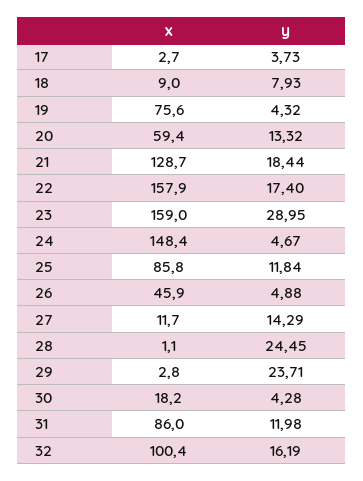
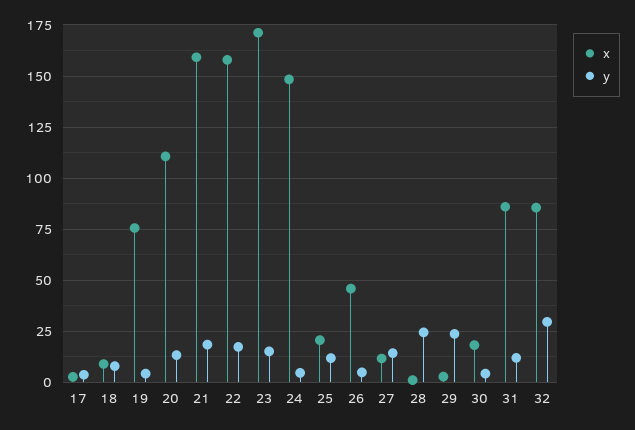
  {
    "x": {
      "17": 2.7,
      "18": 9,
      "19": 75.6,
-     "20": 59.4,
+     "20": 110,
-     "21": 128.7,
+     "21": 160,
      "22": 157.9,
-     "23": 159,
+     "23": 170,
      "24": 148.4,
-     "25": 85.8,
+     "25": 20,
      "26": 45.9,
      "27": 11.7,
      "28": 1.1,
      "29": 2.8,
      "30": 18.2,
      "31": 86,
-     "32": 100.4
+     "32": 85
    },
    "y": {
      "17": 3.73,
      "18": 7.93,
      "19": 4.32,
      "20": 13.32,
      "21": 18.44,
      "22": 17.4,
-     "23": 28.95,
+     "23": 15,
      "24": 4.67,
      "25": 11.84,
      "26": 4.88,
      "27": 14.29,
      "28": 24.45,
      "29": 23.71,
      "30": 4.28,
      "31": 11.98,
-     "32": 16.19
+     "32": 30
    }
  }

